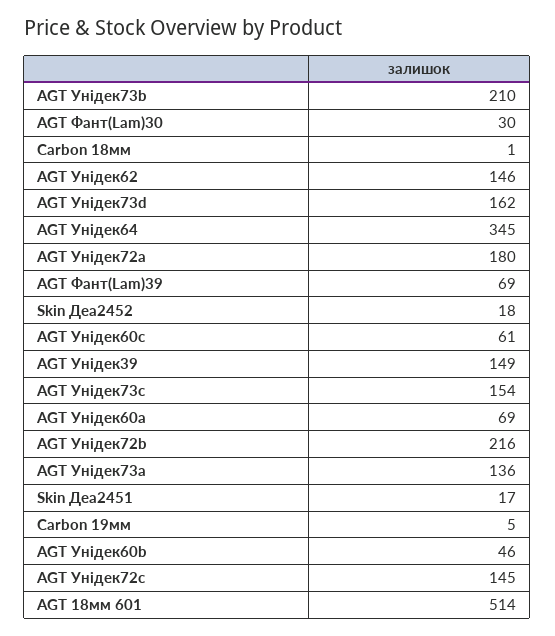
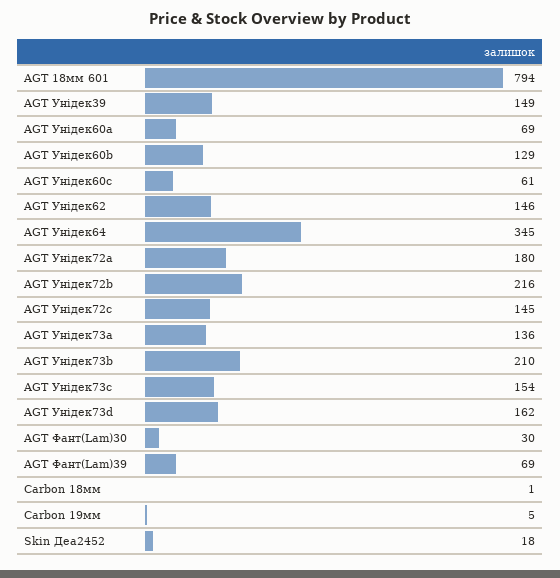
  {
    "AGT Унідек73b": 210,
    "AGT Фант(Lam)30": 30,
    "Carbon 18мм": 1,
    "AGT Унідек62": 146,
    "AGT Унідек73d": 162,
    "AGT Унідек64": 345,
    "AGT Унідек72a": 180,
    "AGT Фант(Lam)39": 69,
    "Skin Деа2452": 18,
    "AGT Унідек60c": 61,
    "AGT Унідек39": 149,
    "AGT Унідек73c": 154,
    "AGT Унідек60a": 69,
    "AGT Унідек72b": 216,
    "AGT Унідек73a": 136,
-   "Skin Деа2451": 17,
    "Carbon 19мм": 5,
-   "AGT Унідек60b": 46,
+   "AGT Унідек60b": 129,
    "AGT Унідек72c": 145,
-   "AGT 18мм 601": 514
+   "AGT 18мм 601": 794
  }

